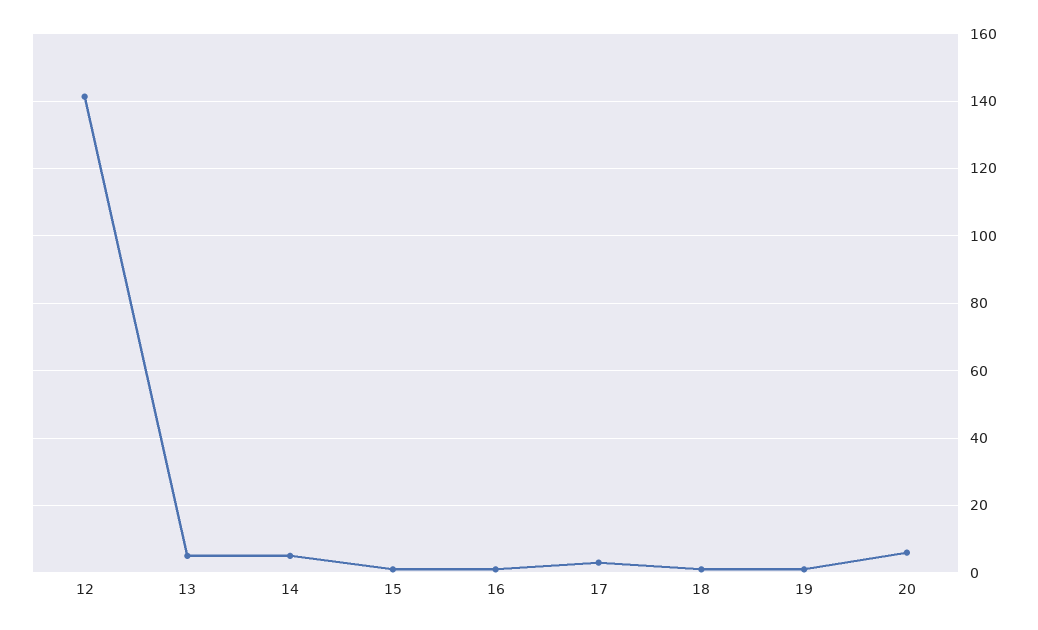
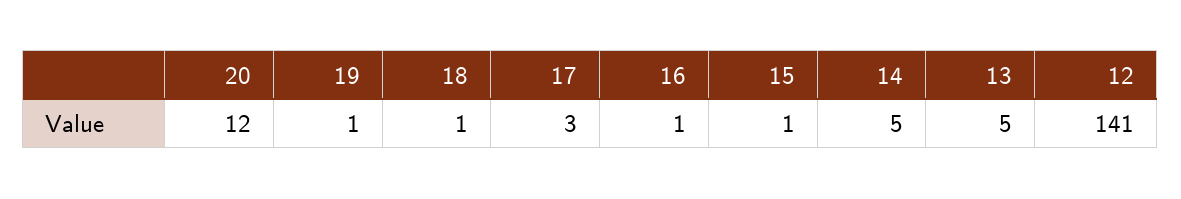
  {
    "12": 141,
    "13": 5,
    "14": 5,
    "15": 1,
    "16": 1,
    "17": 3,
    "18": 1,
    "19": 1,
-   "20": 6
+   "20": 12
  }

